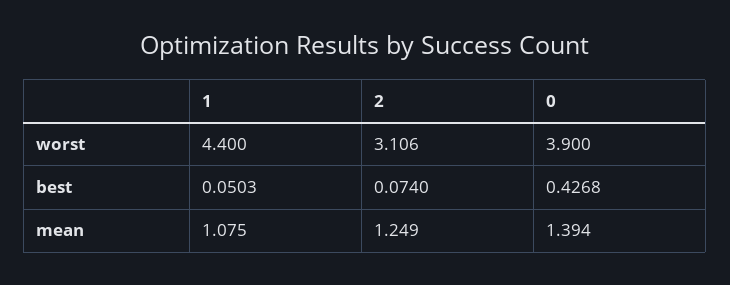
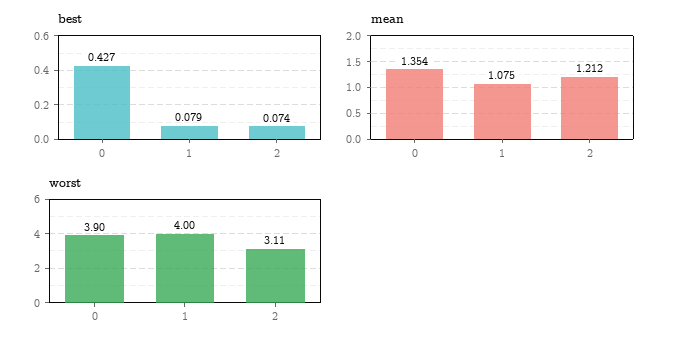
  {
    "worst": {
-     "1": 4.4,
+     "1": 4,
      "2": 3.106,
      "0": 3.9
    },
    "best": {
-     "1": 0.0503,
+     "1": 0.079,
      "2": 0.074,
      "0": 0.4268
    },
    "mean": {
      "1": 1.075,
-     "2": 1.249,
+     "2": 1.212,
-     "0": 1.394
+     "0": 1.354
    }
  }

